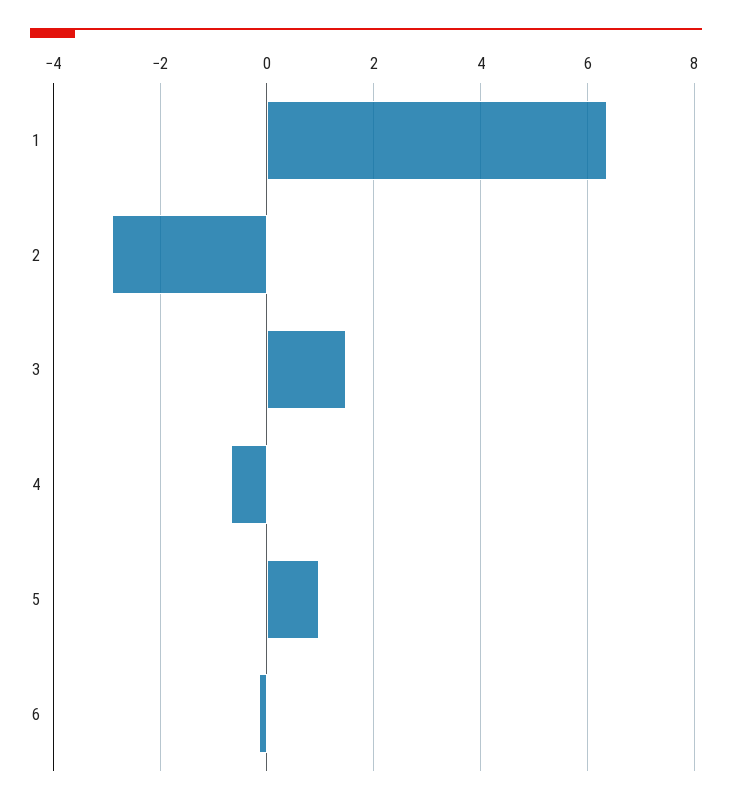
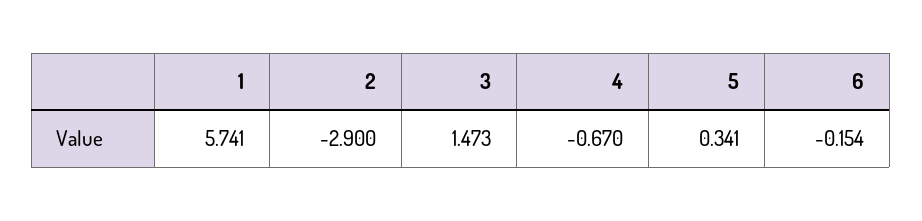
  {
-   "1": 6.4,
+   "1": 5.741,
    "2": -2.9,
    "3": 1.473,
    "4": -0.67,
-   "5": 1,
+   "5": 0.341,
    "6": -0.154
  }

